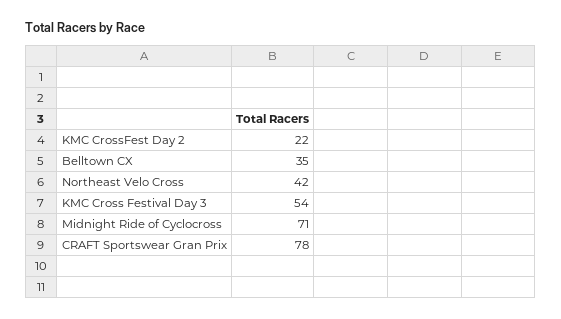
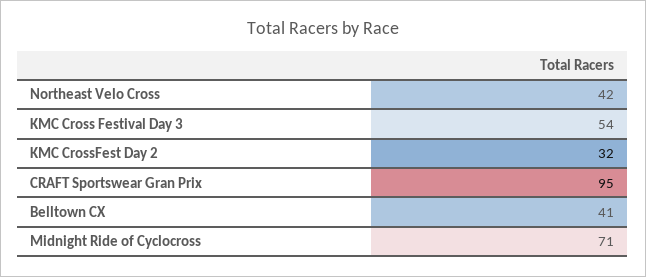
  {
-   "KMC CrossFest Day 2": 22,
+   "KMC CrossFest Day 2": 32,
-   "Belltown CX": 35,
+   "Belltown CX": 41,
    "Northeast Velo Cross": 42,
    "KMC Cross Festival Day 3": 54,
    "Midnight Ride of Cyclocross": 71,
-   "CRAFT Sportswear Gran Prix": 78
+   "CRAFT Sportswear Gran Prix": 95
  }

